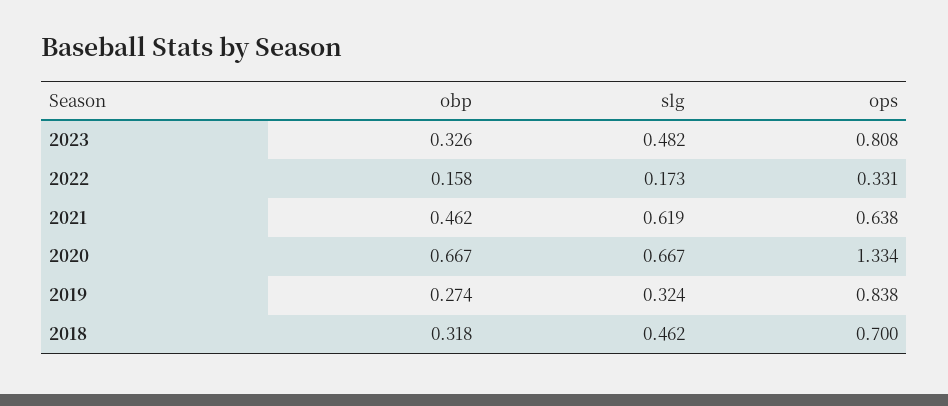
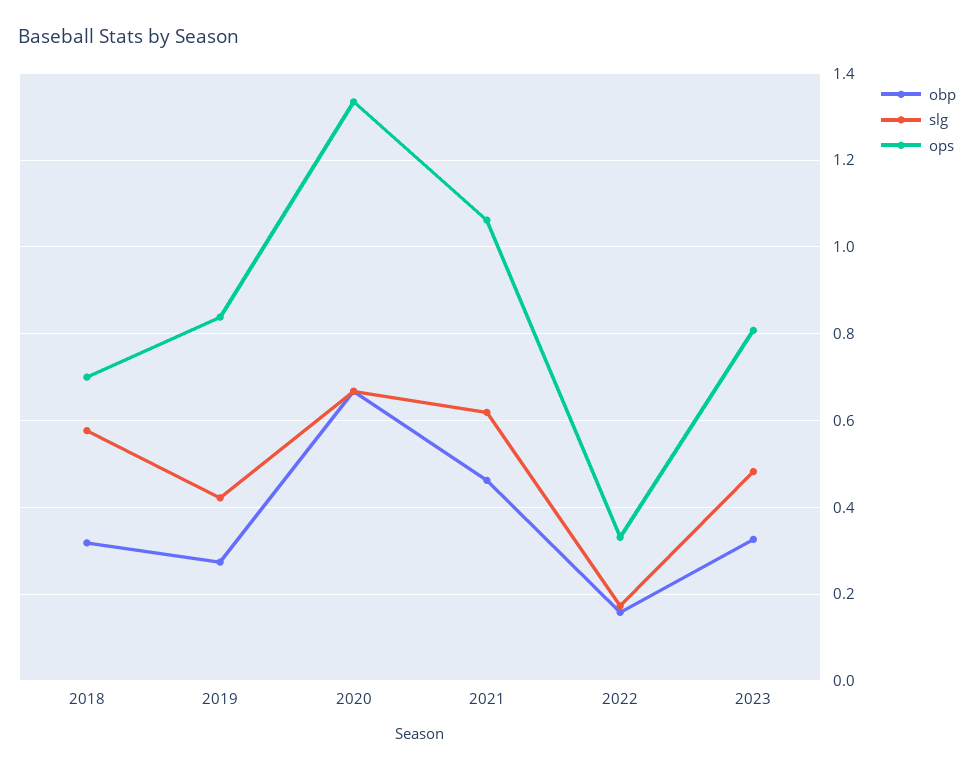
  {
    "obp": {
      "2023": 0.326,
      "2022": 0.158,
      "2021": 0.462,
      "2020": 0.667,
      "2019": 0.274,
      "2018": 0.318
    },
    "slg": {
      "2023": 0.482,
      "2022": 0.173,
      "2021": 0.619,
      "2020": 0.667,
-     "2019": 0.324,
+     "2019": 0.42,
-     "2018": 0.462
+     "2018": 0.58
    },
    "ops": {
      "2023": 0.808,
      "2022": 0.331,
-     "2021": 0.638,
+     "2021": 1.06,
      "2020": 1.334,
      "2019": 0.838,
      "2018": 0.7
    }
  }

